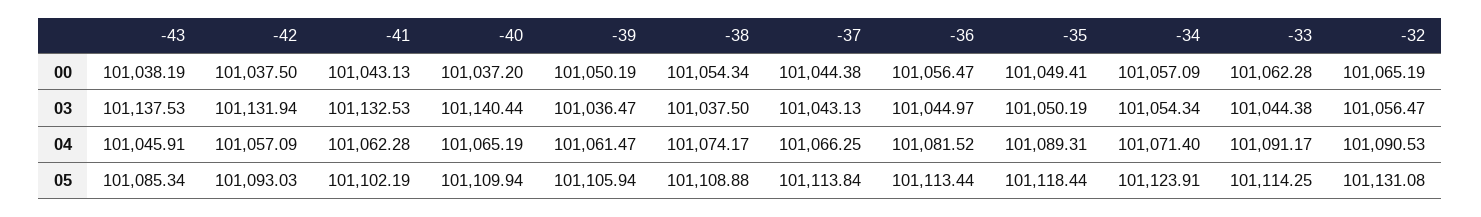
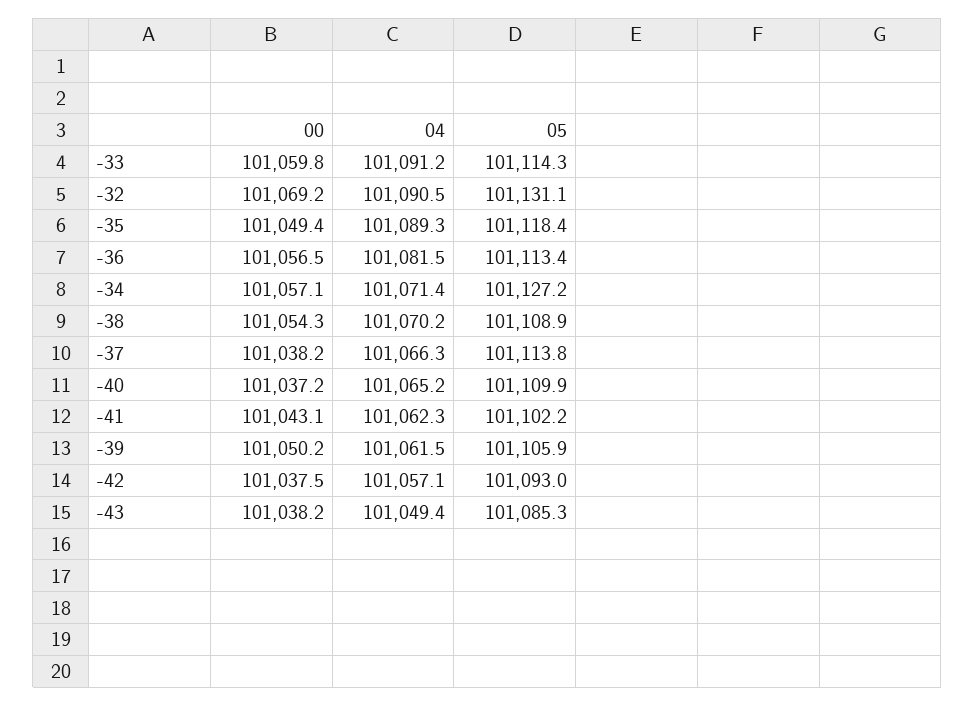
  {
    "-43": {
      "00": 101038.19,
-     "03": 101137.53,
-     "04": 101045.91,
+     "04": 101049.4,
      "05": 101085.34
    },
    "-42": {
      "00": 101037.5,
-     "03": 101131.94,
      "04": 101057.09,
      "05": 101093.03
    },
    "-41": {
      "00": 101043.13,
-     "03": 101132.53,
      "04": 101062.28,
      "05": 101102.19
    },
    "-40": {
      "00": 101037.2,
-     "03": 101140.44,
      "04": 101065.19,
      "05": 101109.94
    },
    "-39": {
      "00": 101050.19,
-     "03": 101036.47,
      "04": 101061.47,
      "05": 101105.94
    },
    "-38": {
      "00": 101054.34,
-     "03": 101037.5,
-     "04": 101074.17,
+     "04": 101070.2,
      "05": 101108.88
    },
    "-37": {
-     "00": 101044.38,
+     "00": 101038.2,
-     "03": 101043.13,
      "04": 101066.25,
      "05": 101113.84
    },
    "-36": {
      "00": 101056.47,
-     "03": 101044.97,
      "04": 101081.52,
      "05": 101113.44
    },
    "-35": {
      "00": 101049.41,
-     "03": 101050.19,
      "04": 101089.31,
      "05": 101118.44
    },
    "-34": {
      "00": 101057.09,
-     "03": 101054.34,
      "04": 101071.4,
-     "05": 101123.91
+     "05": 101127.2
    },
    "-33": {
-     "00": 101062.28,
+     "00": 101059.8,
-     "03": 101044.38,
      "04": 101091.17,
      "05": 101114.25
    },
    "-32": {
-     "00": 101065.19,
+     "00": 101069.2,
-     "03": 101056.47,
      "04": 101090.53,
      "05": 101131.08
    }
  }

